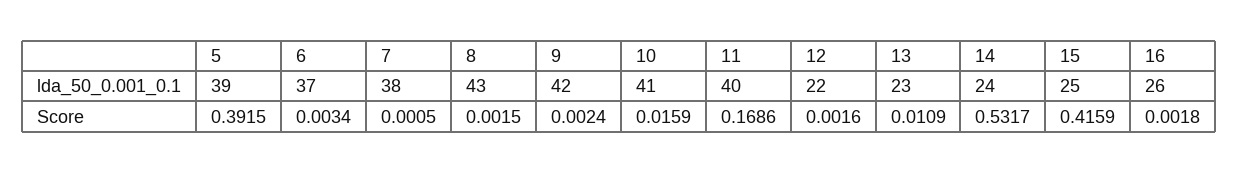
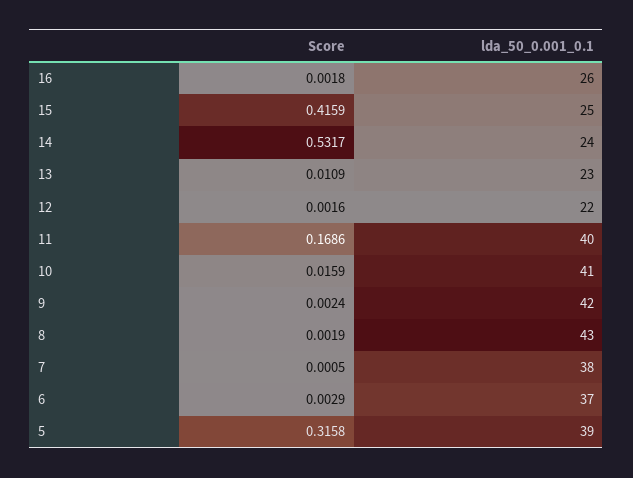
  {
    "5": {
      "lda_50_0.001_0.1": 39,
-     "Score": 0.3915
+     "Score": 0.3158
    },
    "6": {
      "lda_50_0.001_0.1": 37,
-     "Score": 0.0034
+     "Score": 0.0029
    },
    "7": {
      "lda_50_0.001_0.1": 38,
      "Score": 0.0005
    },
    "8": {
      "lda_50_0.001_0.1": 43,
-     "Score": 0.0015
+     "Score": 0.0019
    },
    "9": {
      "lda_50_0.001_0.1": 42,
      "Score": 0.0024
    },
    "10": {
      "lda_50_0.001_0.1": 41,
      "Score": 0.0159
    },
    "11": {
      "lda_50_0.001_0.1": 40,
      "Score": 0.1686
    },
    "12": {
      "lda_50_0.001_0.1": 22,
      "Score": 0.0016
    },
    "13": {
      "lda_50_0.001_0.1": 23,
      "Score": 0.0109
    },
    "14": {
      "lda_50_0.001_0.1": 24,
      "Score": 0.5317
    },
    "15": {
      "lda_50_0.001_0.1": 25,
      "Score": 0.4159
    },
    "16": {
      "lda_50_0.001_0.1": 26,
      "Score": 0.0018
    }
  }

